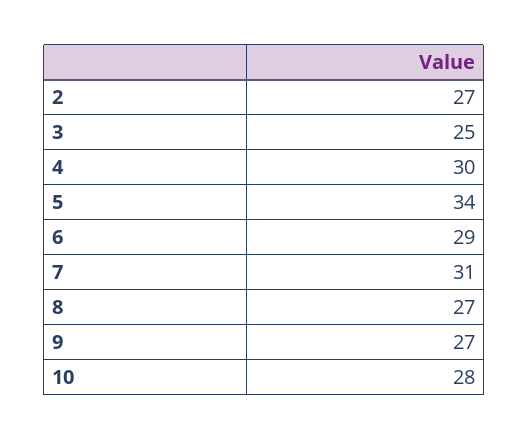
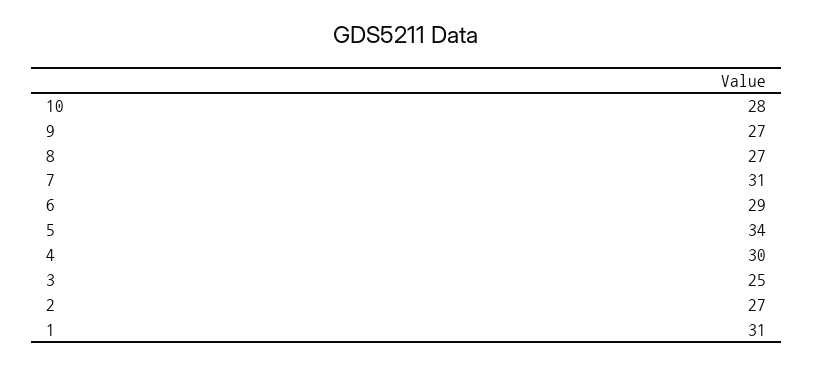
  {
    "2": 27,
    "3": 25,
    "4": 30,
    "5": 34,
    "6": 29,
    "7": 31,
    "8": 27,
    "9": 27,
-   "10": 28
+   "10": 28,
+   "1": 31
  }

